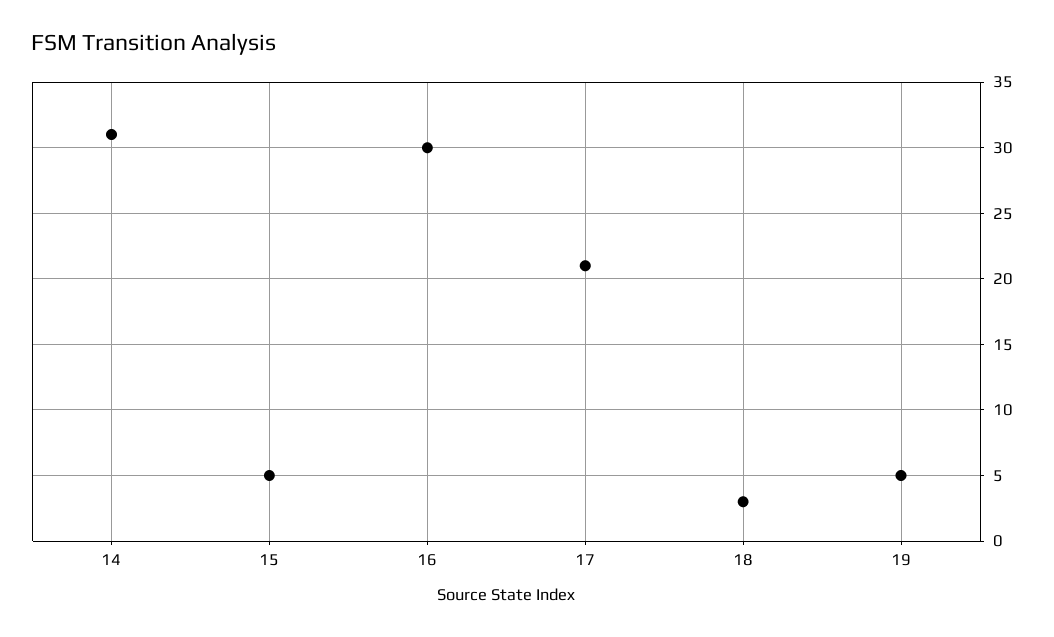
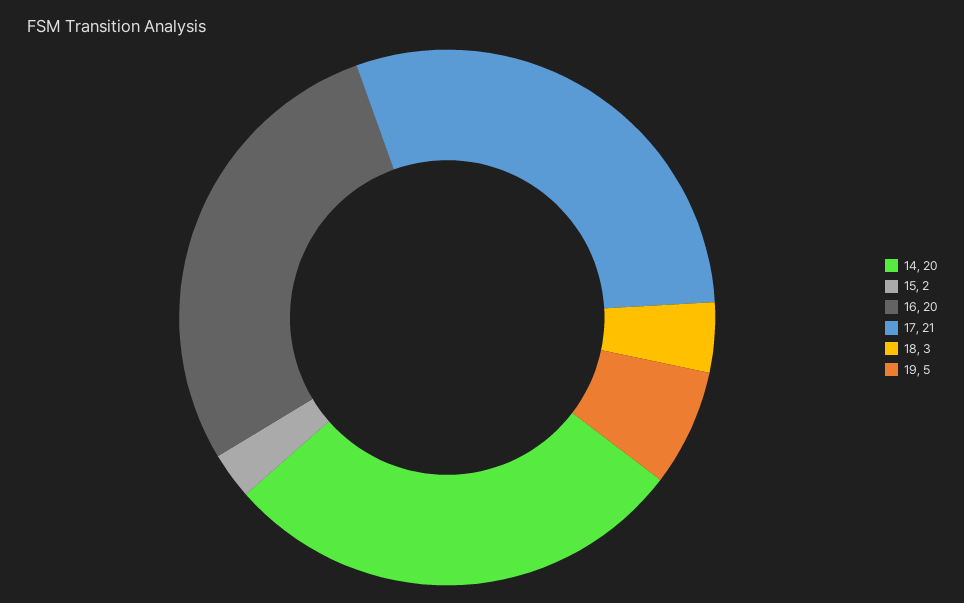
  {
-   "14": 31,
+   "14": 20,
-   "15": 5,
+   "15": 2,
-   "16": 30,
+   "16": 20,
    "17": 21,
    "18": 3,
    "19": 5
  }

